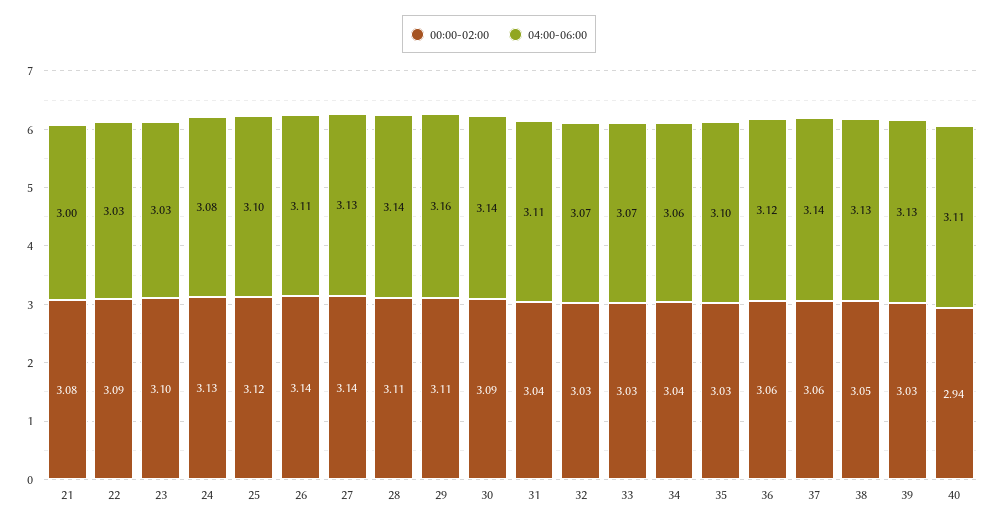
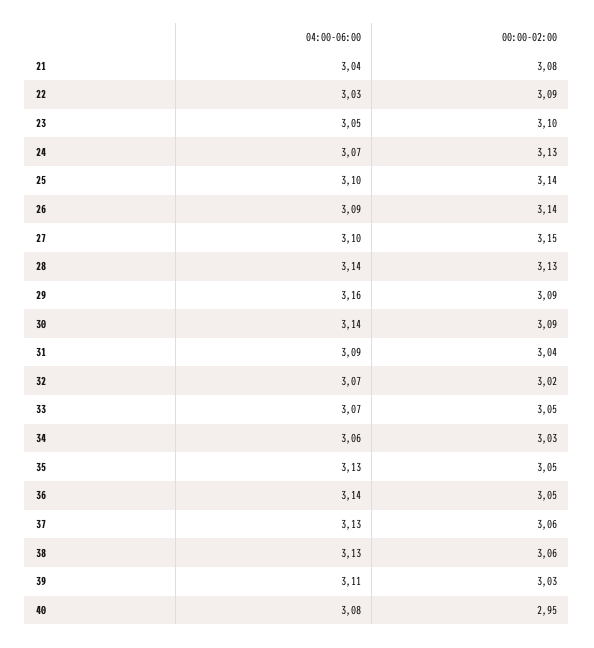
  {
    "00:00-02:00": {
      "21": 3.08,
      "22": 3.09,
      "23": 3.1,
      "24": 3.13,
-     "25": 3.12,
+     "25": 3.14,
      "26": 3.14,
-     "27": 3.14,
+     "27": 3.15,
-     "28": 3.11,
+     "28": 3.13,
-     "29": 3.11,
+     "29": 3.09,
      "30": 3.09,
      "31": 3.04,
-     "32": 3.03,
+     "32": 3.02,
-     "33": 3.03,
+     "33": 3.05,
-     "34": 3.04,
+     "34": 3.03,
-     "35": 3.03,
+     "35": 3.05,
-     "36": 3.06,
+     "36": 3.05,
      "37": 3.06,
-     "38": 3.05,
+     "38": 3.06,
      "39": 3.03,
-     "40": 2.94
+     "40": 2.95
    },
    "04:00-06:00": {
-     "21": 3,
+     "21": 3.04,
      "22": 3.03,
-     "23": 3.03,
+     "23": 3.05,
-     "24": 3.08,
+     "24": 3.07,
      "25": 3.1,
-     "26": 3.11,
+     "26": 3.09,
-     "27": 3.13,
+     "27": 3.1,
      "28": 3.14,
      "29": 3.16,
      "30": 3.14,
-     "31": 3.11,
+     "31": 3.09,
      "32": 3.07,
      "33": 3.07,
      "34": 3.06,
-     "35": 3.1,
+     "35": 3.13,
-     "36": 3.12,
+     "36": 3.14,
-     "37": 3.14,
+     "37": 3.13,
      "38": 3.13,
-     "39": 3.13,
+     "39": 3.11,
-     "40": 3.11
+     "40": 3.08
    }
  }

